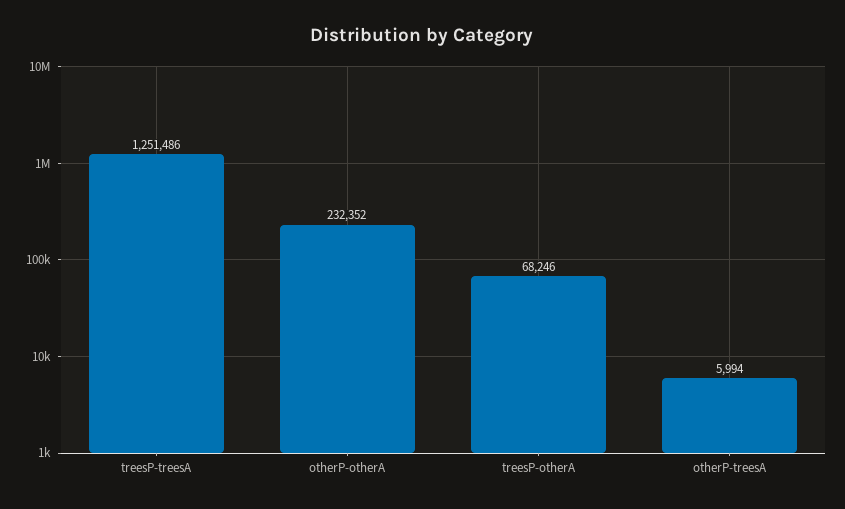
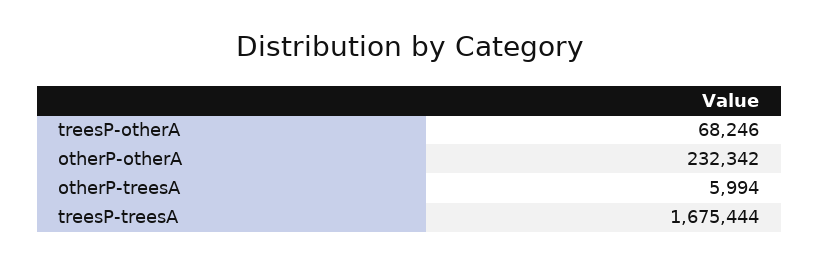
  {
-   "treesP-treesA": 1251486,
+   "treesP-treesA": 1675444,
-   "otherP-otherA": 232352,
+   "otherP-otherA": 232342,
    "treesP-otherA": 68246,
    "otherP-treesA": 5994
  }

